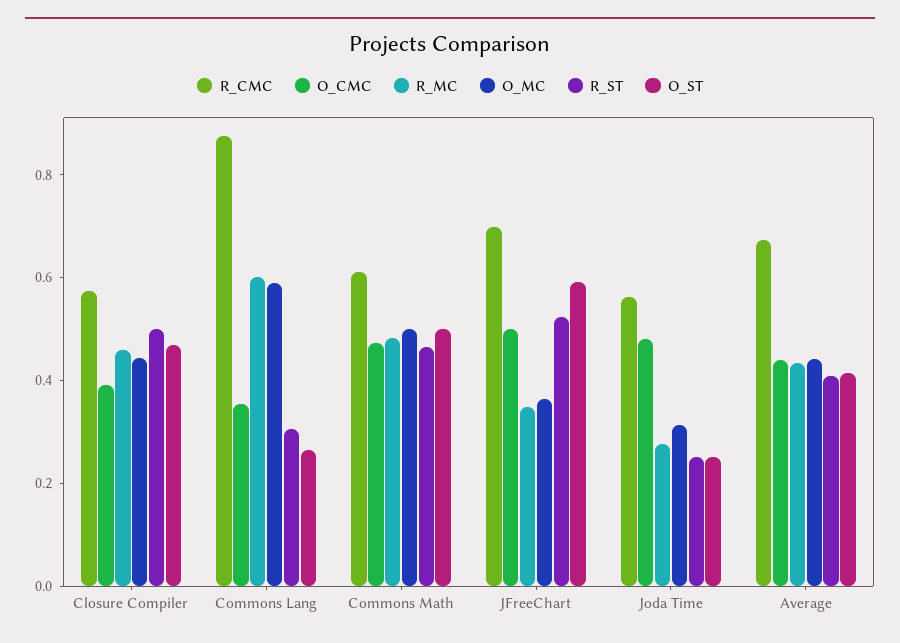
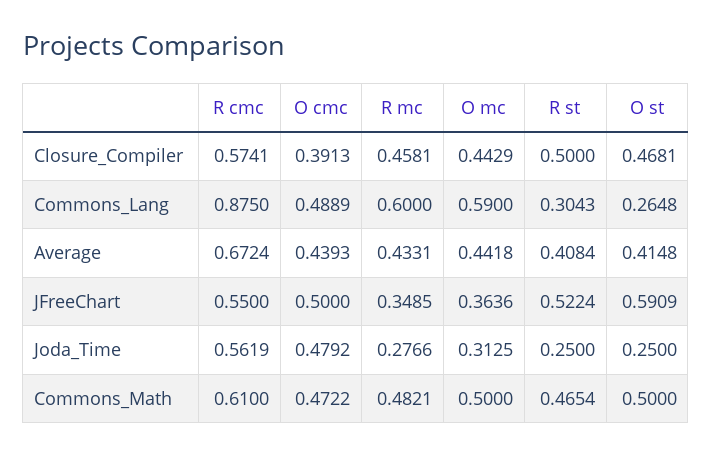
  {
    "R_CMC": {
      "Closure Compiler": 0.5741,
      "Commons Lang": 0.875,
      "Commons Math": 0.61,
-     "JFreeChart": 0.7,
+     "JFreeChart": 0.55,
      "Joda Time": 0.5619,
      "Average": 0.6724
    },
    "O_CMC": {
      "Closure Compiler": 0.3913,
-     "Commons Lang": 0.35,
+     "Commons Lang": 0.4889,
      "Commons Math": 0.4722,
      "JFreeChart": 0.5,
      "Joda Time": 0.4792,
      "Average": 0.4393
    },
    "R_MC": {
      "Closure Compiler": 0.4581,
      "Commons Lang": 0.6,
      "Commons Math": 0.4821,
      "JFreeChart": 0.3485,
      "Joda Time": 0.2766,
      "Average": 0.4331
    },
    "O_MC": {
      "Closure Compiler": 0.4429,
      "Commons Lang": 0.59,
      "Commons Math": 0.5,
      "JFreeChart": 0.3636,
      "Joda Time": 0.3125,
      "Average": 0.4418
    },
    "R_ST": {
      "Closure Compiler": 0.5,
      "Commons Lang": 0.3043,
      "Commons Math": 0.4654,
      "JFreeChart": 0.5224,
      "Joda Time": 0.25,
      "Average": 0.4084
    },
    "O_ST": {
      "Closure Compiler": 0.4681,
      "Commons Lang": 0.2648,
      "Commons Math": 0.5,
      "JFreeChart": 0.5909,
      "Joda Time": 0.25,
      "Average": 0.4148
    }
  }

